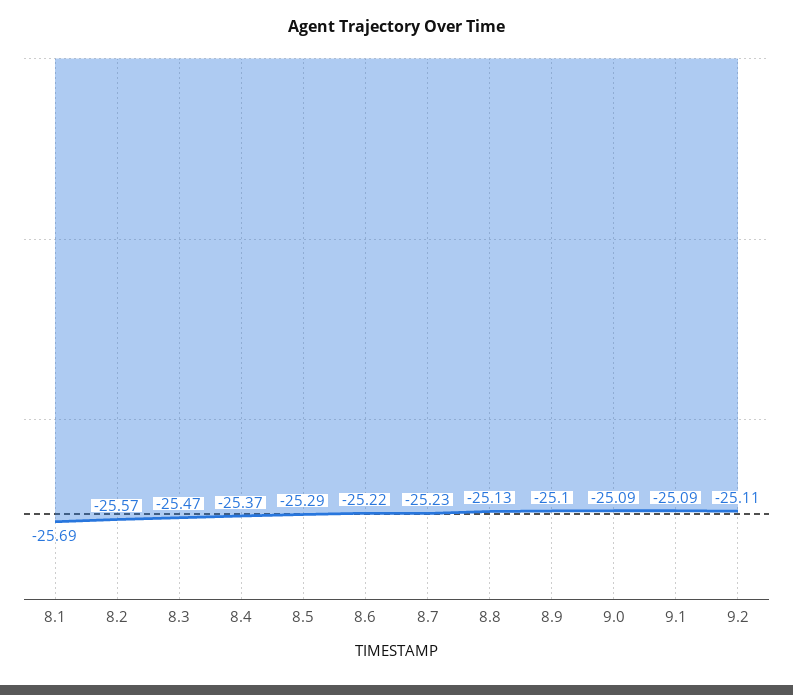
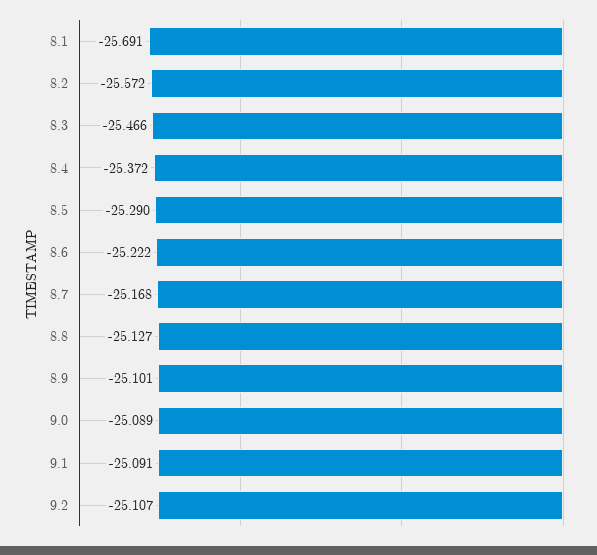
  {
    "8.1": -25.691,
    "8.2": -25.572,
    "8.3": -25.466,
    "8.4": -25.372,
    "8.5": -25.29,
    "8.6": -25.222,
-   "8.7": -25.23,
+   "8.7": -25.168,
    "8.8": -25.127,
    "8.9": -25.101,
    "9.0": -25.089,
    "9.1": -25.091,
    "9.2": -25.107
  }

